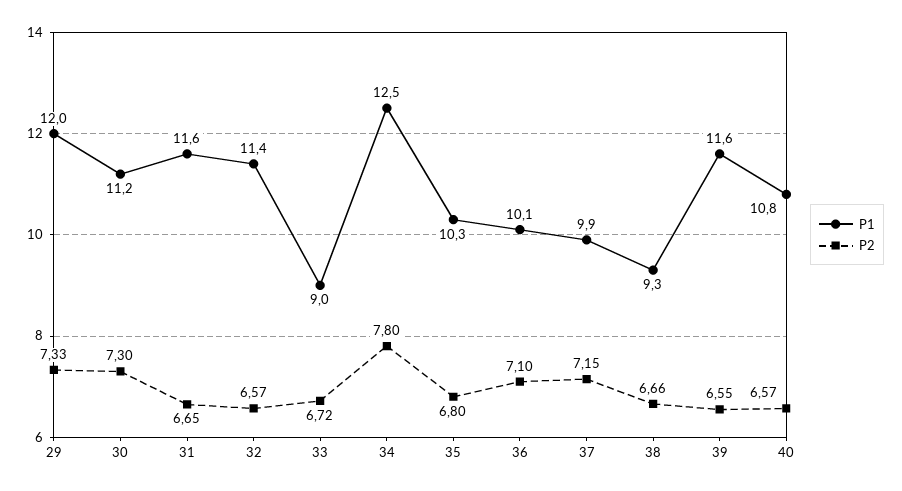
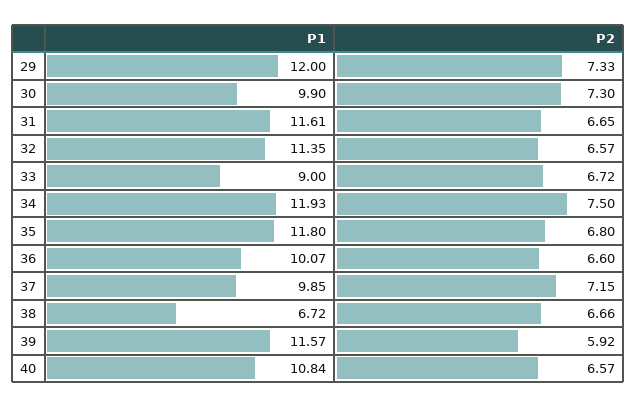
  {
    "P1": {
      "29": 12,
-     "30": 11.2,
+     "30": 9.9,
      "31": 11.61,
      "32": 11.35,
      "33": 9,
-     "34": 12.5,
+     "34": 11.93,
-     "35": 10.3,
+     "35": 11.8,
      "36": 10.07,
      "37": 9.85,
-     "38": 9.3,
+     "38": 6.72,
      "39": 11.57,
      "40": 10.84
    },
    "P2": {
      "29": 7.33,
      "30": 7.3,
      "31": 6.65,
      "32": 6.57,
      "33": 6.72,
-     "34": 7.8,
+     "34": 7.5,
      "35": 6.8,
-     "36": 7.1,
+     "36": 6.6,
      "37": 7.15,
      "38": 6.66,
-     "39": 6.55,
+     "39": 5.92,
      "40": 6.57
    }
  }

